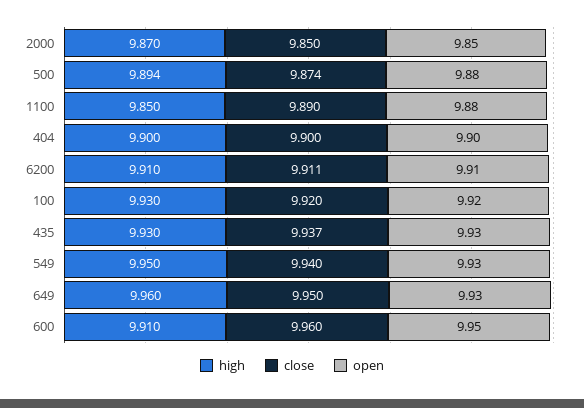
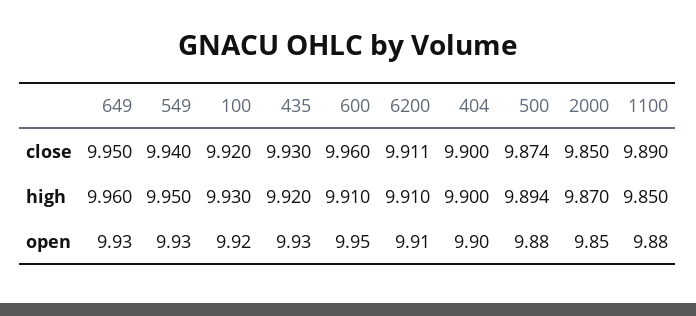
  {
    "high": {
      "2000": 9.87,
      "500": 9.894,
      "1100": 9.85,
      "404": 9.9,
      "6200": 9.91,
      "100": 9.93,
-     "435": 9.93,
+     "435": 9.92,
      "549": 9.95,
      "649": 9.96,
      "600": 9.91
    },
    "close": {
      "2000": 9.85,
      "500": 9.874,
      "1100": 9.89,
      "404": 9.9,
      "6200": 9.911,
      "100": 9.92,
-     "435": 9.937,
+     "435": 9.93,
      "549": 9.94,
      "649": 9.95,
      "600": 9.96
    },
    "open": {
      "2000": 9.85,
      "500": 9.88,
      "1100": 9.88,
      "404": 9.9,
      "6200": 9.91,
      "100": 9.92,
      "435": 9.93,
      "549": 9.93,
      "649": 9.93,
      "600": 9.95
    }
  }

